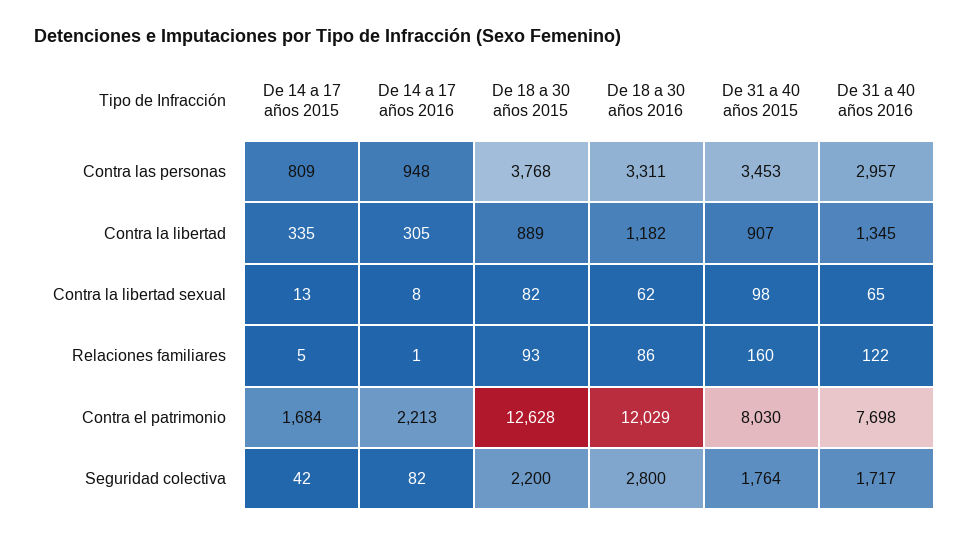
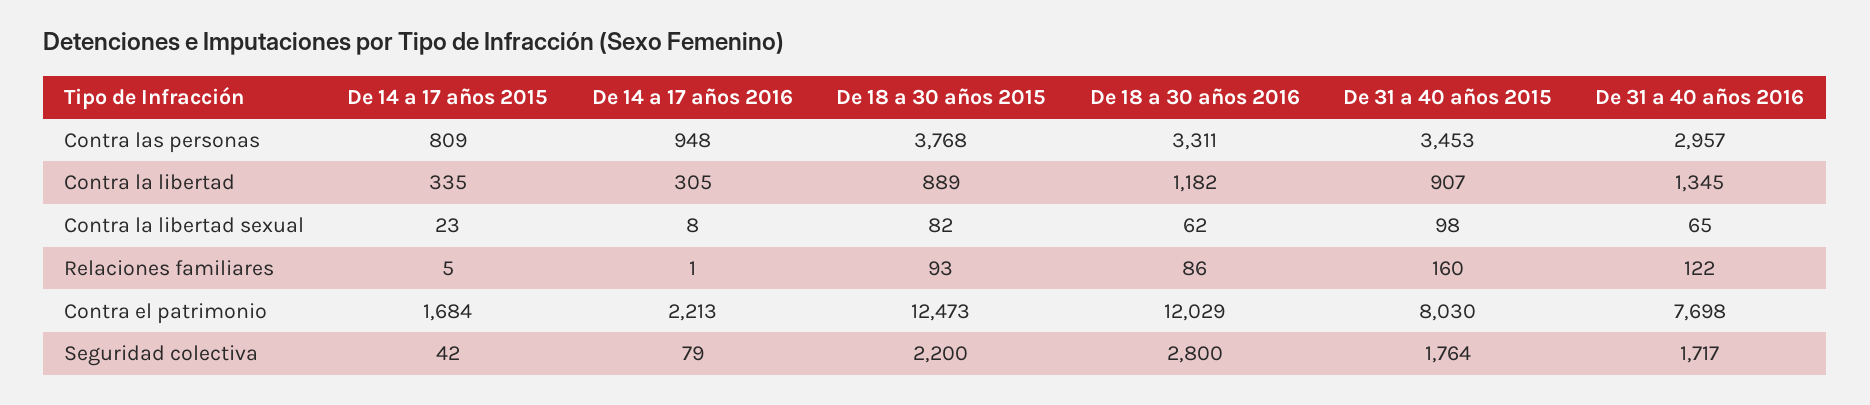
  {
    "De 14 a 17 años 2015": {
      "Contra las personas": 809,
      "Contra la libertad": 335,
-     "Contra la libertad sexual": 13,
+     "Contra la libertad sexual": 23,
      "Relaciones familiares": 5,
      "Contra el patrimonio": 1684,
      "Seguridad colectiva": 42
    },
    "De 14 a 17 años 2016": {
      "Contra las personas": 948,
      "Contra la libertad": 305,
      "Contra la libertad sexual": 8,
      "Relaciones familiares": 1,
      "Contra el patrimonio": 2213,
-     "Seguridad colectiva": 82
+     "Seguridad colectiva": 79
    },
    "De 18 a 30 años 2015": {
      "Contra las personas": 3768,
      "Contra la libertad": 889,
      "Contra la libertad sexual": 82,
      "Relaciones familiares": 93,
-     "Contra el patrimonio": 12628,
+     "Contra el patrimonio": 12473,
      "Seguridad colectiva": 2200
    },
    "De 18 a 30 años 2016": {
      "Contra las personas": 3311,
      "Contra la libertad": 1182,
      "Contra la libertad sexual": 62,
      "Relaciones familiares": 86,
      "Contra el patrimonio": 12029,
      "Seguridad colectiva": 2800
    },
    "De 31 a 40 años 2015": {
      "Contra las personas": 3453,
      "Contra la libertad": 907,
      "Contra la libertad sexual": 98,
      "Relaciones familiares": 160,
      "Contra el patrimonio": 8030,
      "Seguridad colectiva": 1764
    },
    "De 31 a 40 años 2016": {
      "Contra las personas": 2957,
      "Contra la libertad": 1345,
      "Contra la libertad sexual": 65,
      "Relaciones familiares": 122,
      "Contra el patrimonio": 7698,
      "Seguridad colectiva": 1717
    }
  }

